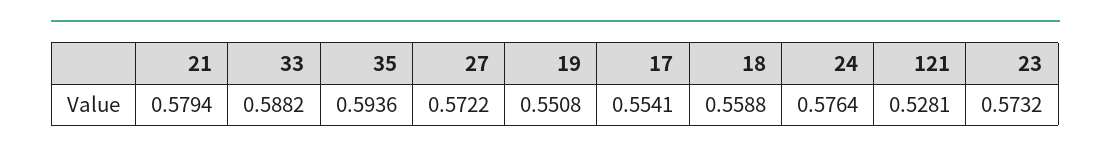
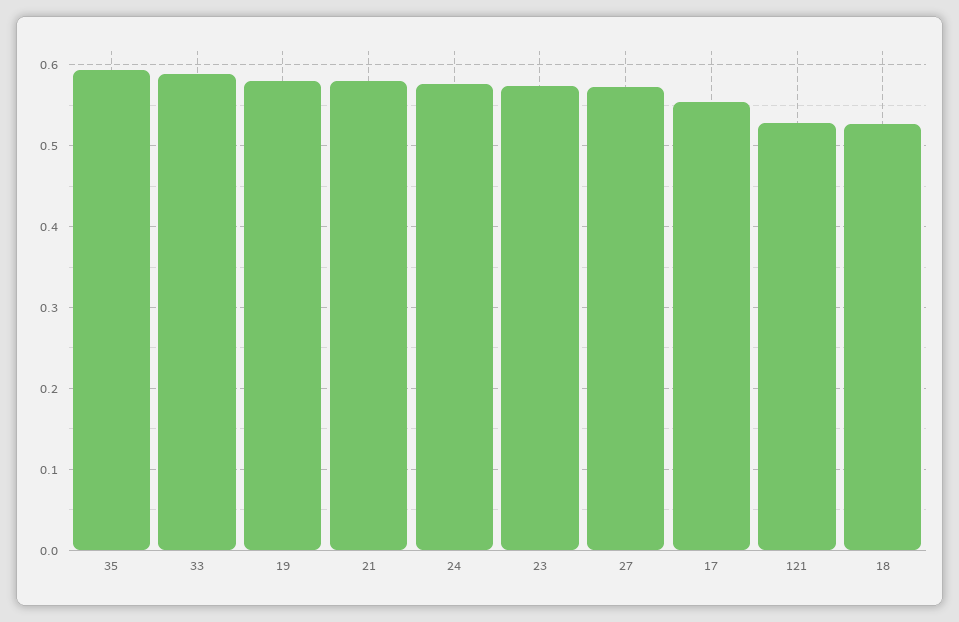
  {
    "21": 0.5794,
    "33": 0.5882,
    "35": 0.5936,
    "27": 0.5722,
-   "19": 0.5508,
+   "19": 0.58,
    "17": 0.5541,
-   "18": 0.5588,
+   "18": 0.53,
    "24": 0.5764,
    "121": 0.5281,
    "23": 0.5732
  }

